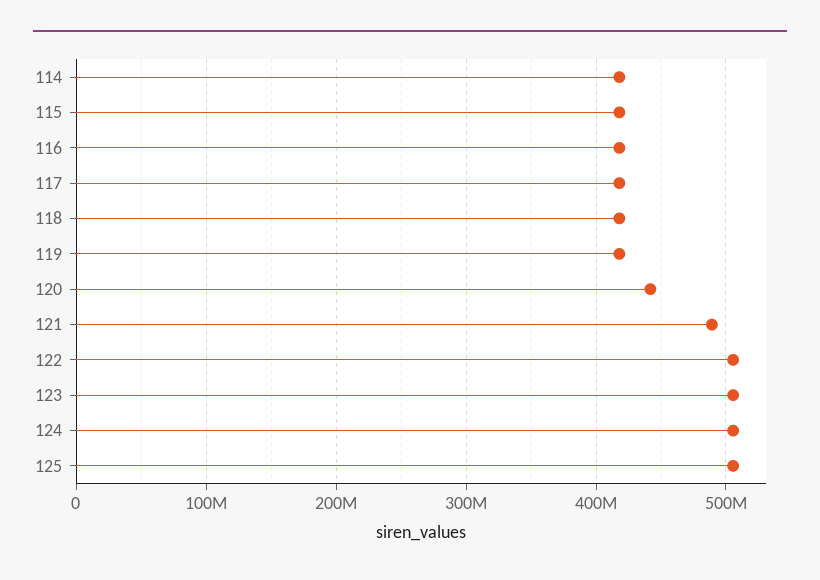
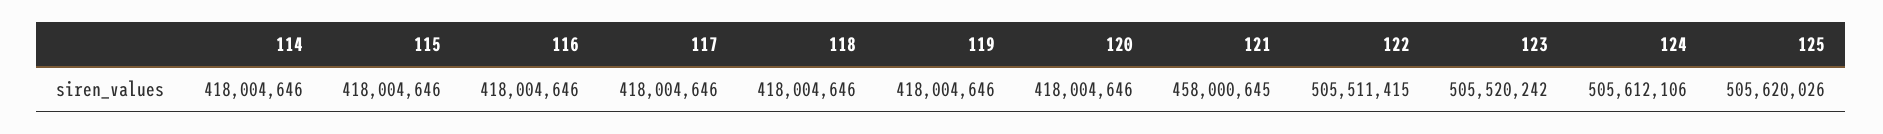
  {
    "114": 418004646,
    "115": 418004646,
    "116": 418004646,
    "117": 418004646,
    "118": 418004646,
    "119": 418004646,
-   "120": 440000000,
+   "120": 418004646,
-   "121": 490000000,
+   "121": 458000645,
    "122": 505511415,
    "123": 505520242,
    "124": 505612106,
    "125": 505620026
  }

